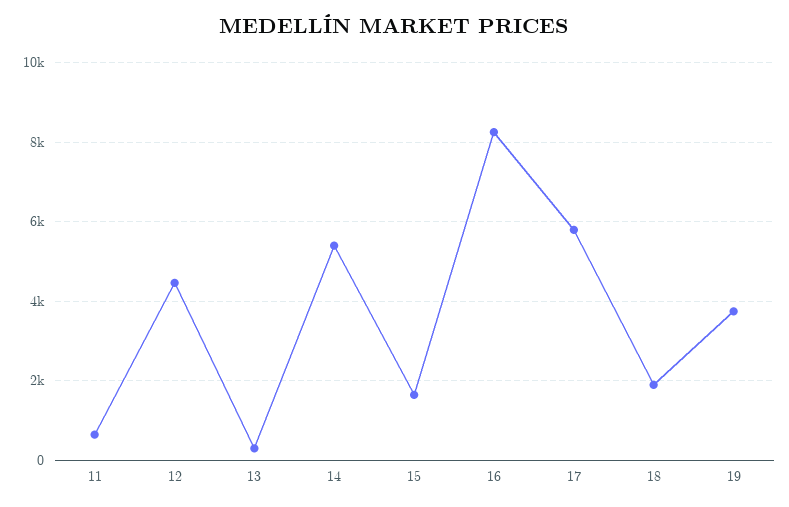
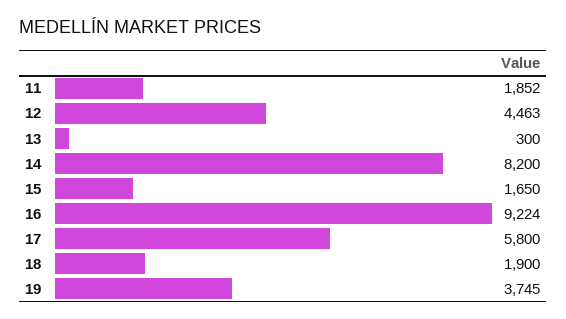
  {
-   "11": 600,
+   "11": 1852,
    "12": 4463,
    "13": 300,
-   "14": 5400,
+   "14": 8200,
    "15": 1650,
-   "16": 8200,
+   "16": 9224,
    "17": 5800,
    "18": 1900,
    "19": 3745
  }

